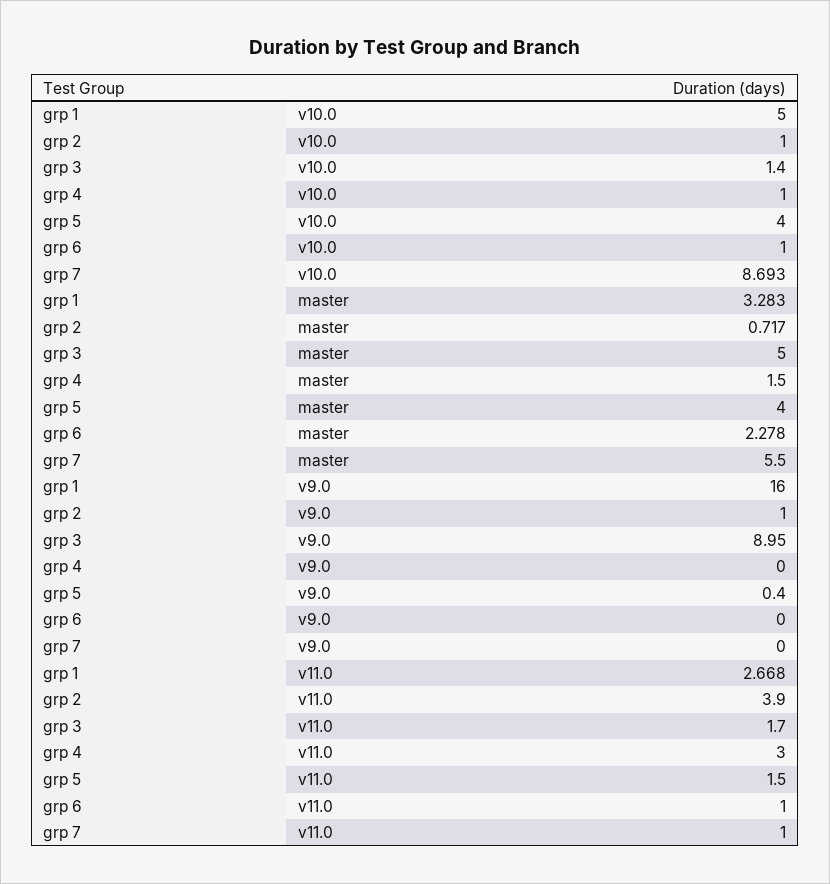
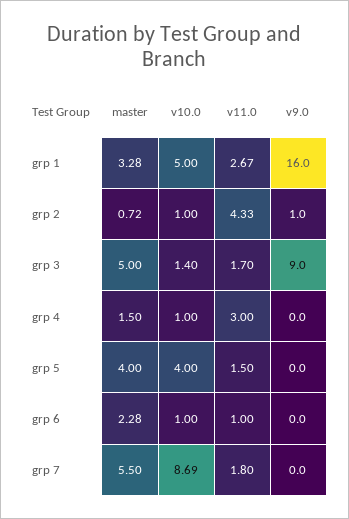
  {
    "grp 1": {
      "v10.0": 5,
      "master": 3.283,
      "v9.0": 16,
      "v11.0": 2.668
    },
    "grp 2": {
      "v10.0": 1,
      "master": 0.717,
      "v9.0": 1,
-     "v11.0": 3.9
+     "v11.0": 4.33
    },
    "grp 3": {
      "v10.0": 1.4,
      "master": 5,
      "v9.0": 8.95,
      "v11.0": 1.7
    },
    "grp 4": {
      "v10.0": 1,
      "master": 1.5,
      "v9.0": 0,
      "v11.0": 3
    },
    "grp 5": {
      "v10.0": 4,
      "master": 4,
-     "v9.0": 0.4,
+     "v9.0": 0,
      "v11.0": 1.5
    },
    "grp 6": {
      "v10.0": 1,
      "master": 2.278,
      "v9.0": 0,
      "v11.0": 1
    },
    "grp 7": {
      "v10.0": 8.693,
      "master": 5.5,
      "v9.0": 0,
-     "v11.0": 1
+     "v11.0": 1.8
    }
  }

